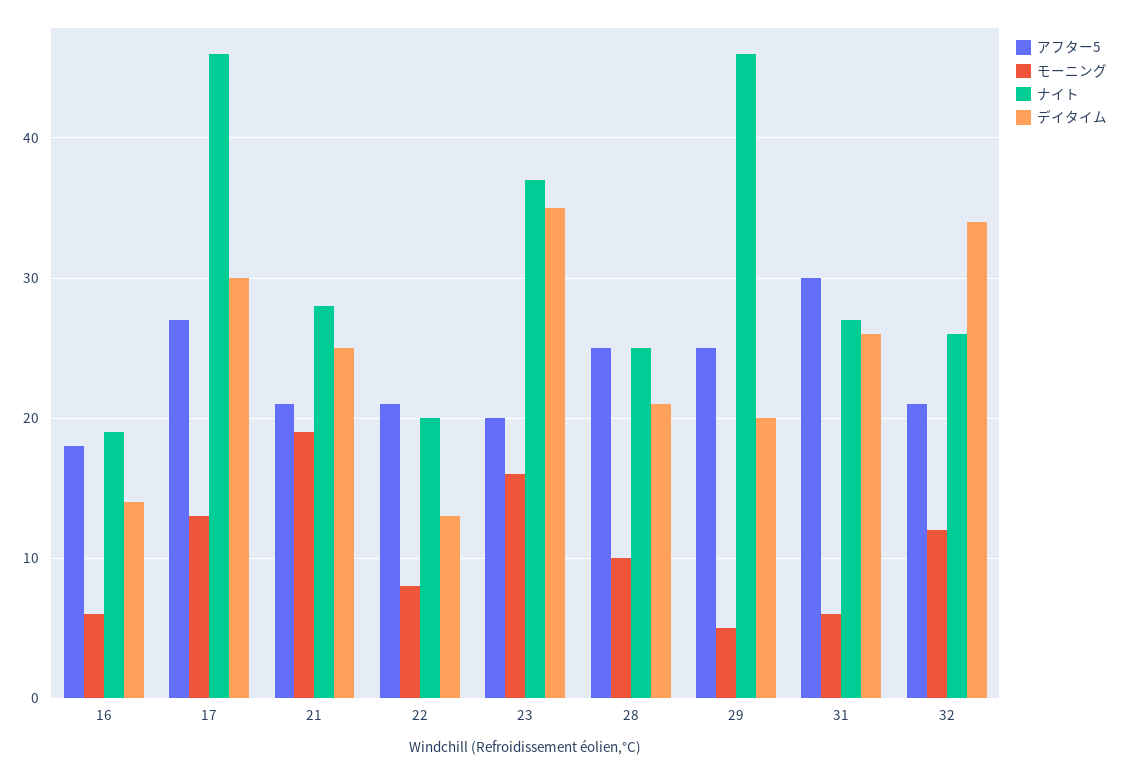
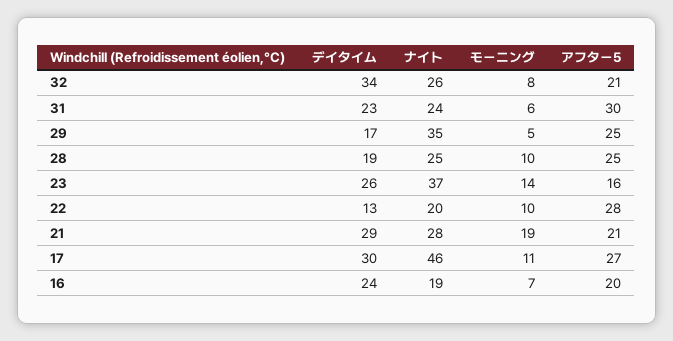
  {
    "アフター5": {
-     "16": 18,
+     "16": 20,
      "17": 27,
      "21": 21,
-     "22": 21,
+     "22": 28,
-     "23": 20,
+     "23": 16,
      "28": 25,
      "29": 25,
      "31": 30,
      "32": 21
    },
    "モーニング": {
-     "16": 6,
+     "16": 7,
-     "17": 13,
+     "17": 11,
      "21": 19,
-     "22": 8,
+     "22": 10,
-     "23": 16,
+     "23": 14,
      "28": 10,
      "29": 5,
      "31": 6,
-     "32": 12
+     "32": 8
    },
    "ナイト": {
      "16": 19,
      "17": 46,
      "21": 28,
      "22": 20,
      "23": 37,
      "28": 25,
-     "29": 46,
+     "29": 35,
-     "31": 27,
+     "31": 24,
      "32": 26
    },
    "デイタイム": {
-     "16": 14,
+     "16": 24,
      "17": 30,
-     "21": 25,
+     "21": 29,
      "22": 13,
-     "23": 35,
+     "23": 26,
-     "28": 21,
+     "28": 19,
-     "29": 20,
+     "29": 17,
-     "31": 26,
+     "31": 23,
      "32": 34
    }
  }

